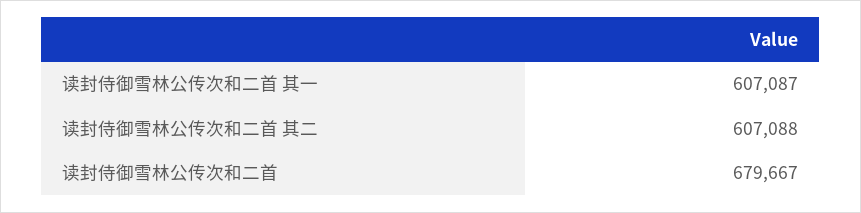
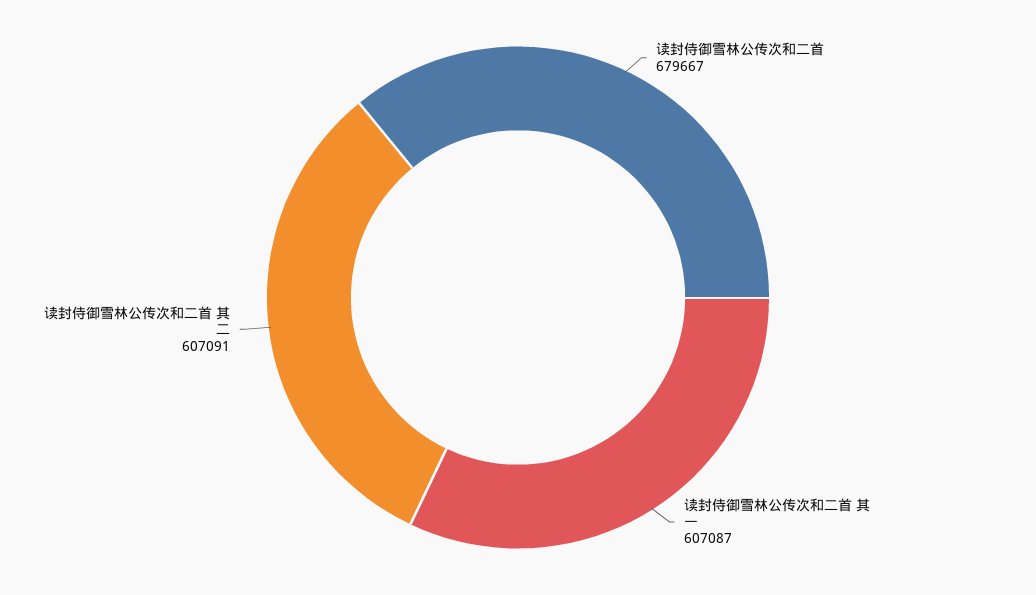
  {
    "读封侍御雪林公传次和二首 其一": 607087,
-   "读封侍御雪林公传次和二首 其二": 607088,
+   "读封侍御雪林公传次和二首 其二": 607091,
    "读封侍御雪林公传次和二首": 679667
  }

